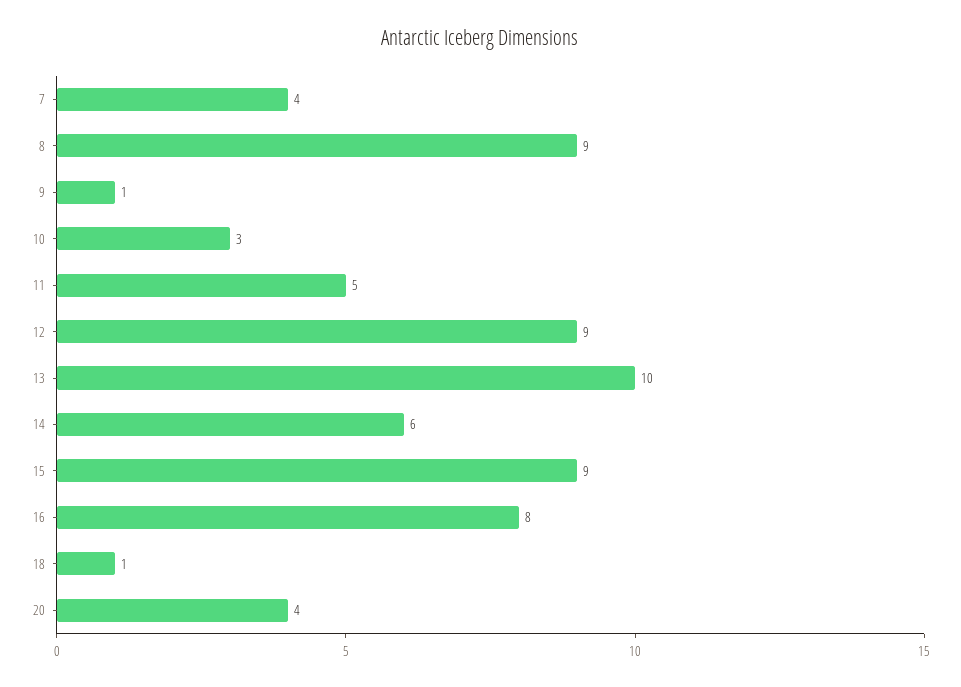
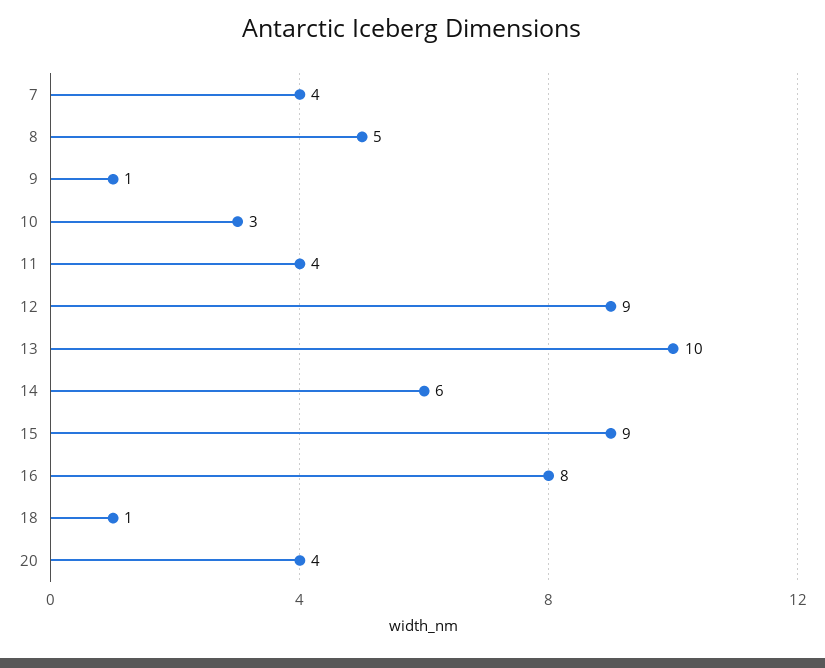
  {
    "7": 4,
-   "8": 9,
+   "8": 5,
    "9": 1,
    "10": 3,
-   "11": 5,
+   "11": 4,
    "12": 9,
    "13": 10,
    "14": 6,
    "15": 9,
    "16": 8,
    "18": 1,
    "20": 4
  }

